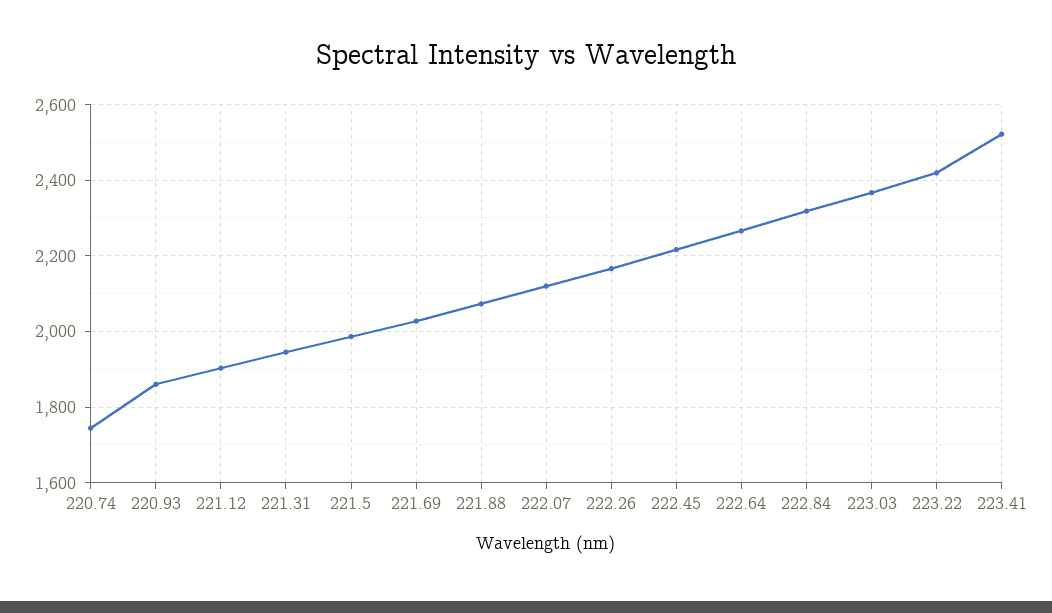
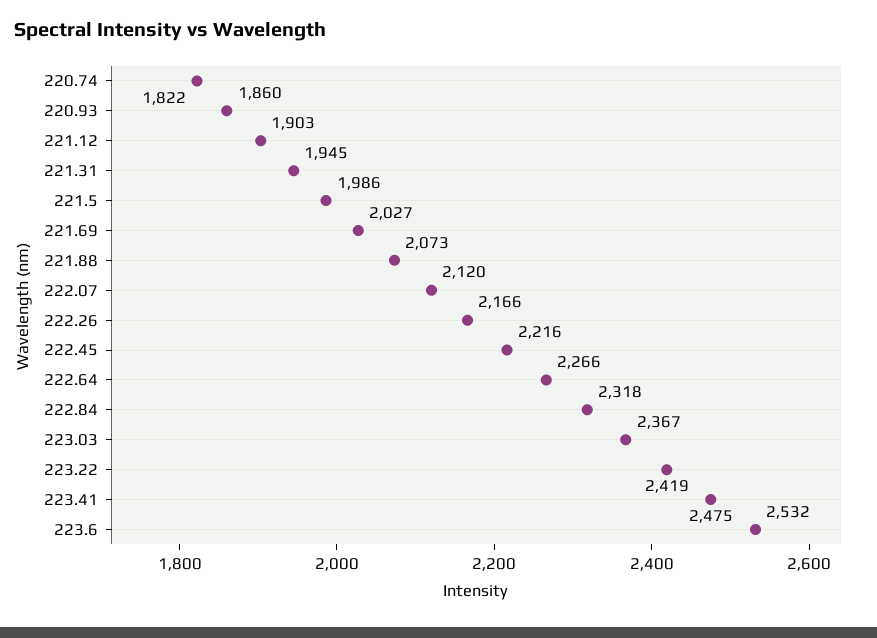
  {
-   "220.74": 1740,
+   "220.74": 1822,
    "220.93": 1860,
    "221.12": 1903,
    "221.31": 1945,
    "221.5": 1986,
    "221.69": 2027,
    "221.88": 2073,
    "222.07": 2120,
    "222.26": 2166,
    "222.45": 2216,
    "222.64": 2266,
    "222.84": 2318,
    "223.03": 2367,
    "223.22": 2419,
-   "223.41": 2520
+   "223.41": 2475,
+   "223.6": 2532
  }

